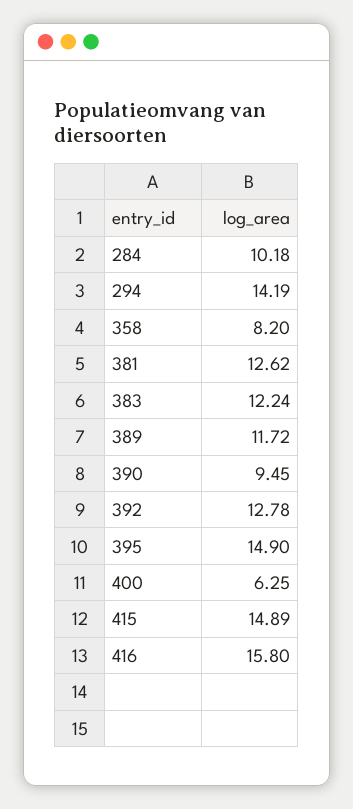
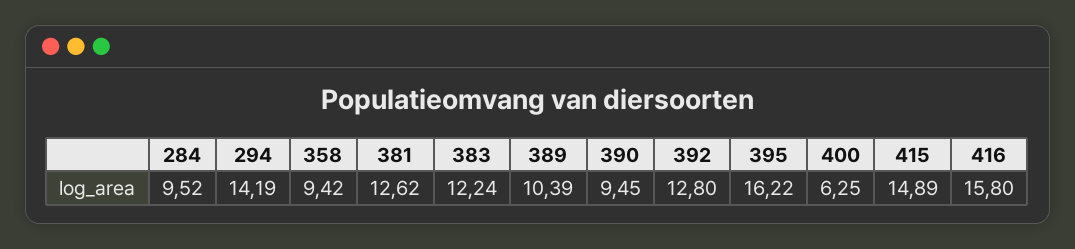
  {
-   "284": 10.18,
+   "284": 9.52,
    "294": 14.19,
-   "358": 8.2,
+   "358": 9.42,
    "381": 12.62,
    "383": 12.24,
-   "389": 11.72,
+   "389": 10.39,
    "390": 9.45,
-   "392": 12.78,
+   "392": 12.8,
-   "395": 14.9,
+   "395": 16.22,
    "400": 6.25,
    "415": 14.89,
    "416": 15.8
  }

